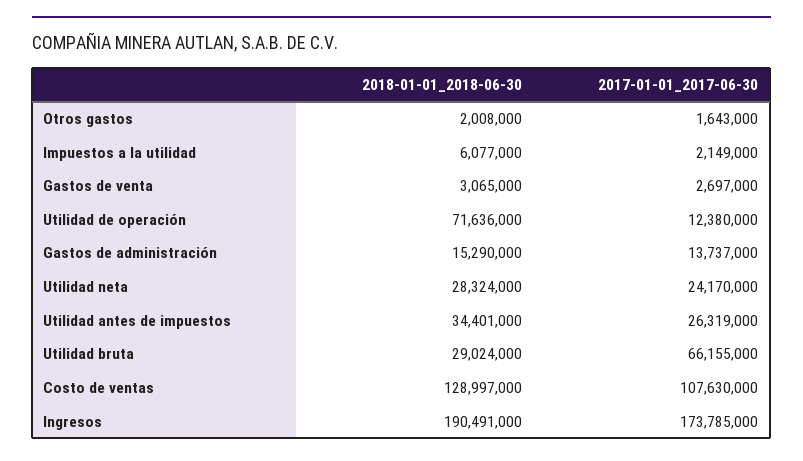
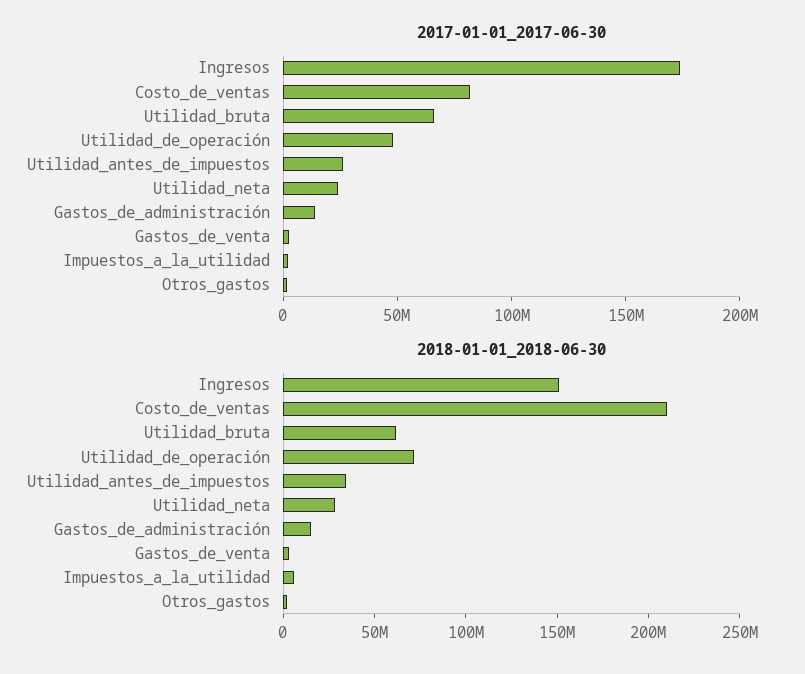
  {
    "2018-01-01_2018-06-30": {
      "Otros gastos": 2008000,
      "Impuestos a la utilidad": 6077000,
      "Gastos de venta": 3065000,
      "Utilidad de operación": 71636000,
      "Gastos de administración": 15290000,
      "Utilidad neta": 28324000,
      "Utilidad antes de impuestos": 34401000,
-     "Utilidad bruta": 29024000,
+     "Utilidad bruta": 60000000,
-     "Costo de ventas": 128997000,
+     "Costo de ventas": 210000000,
-     "Ingresos": 190491000
+     "Ingresos": 150000000
    },
    "2017-01-01_2017-06-30": {
      "Otros gastos": 1643000,
      "Impuestos a la utilidad": 2149000,
      "Gastos de venta": 2697000,
-     "Utilidad de operación": 12380000,
+     "Utilidad de operación": 50000000,
      "Gastos de administración": 13737000,
      "Utilidad neta": 24170000,
      "Utilidad antes de impuestos": 26319000,
      "Utilidad bruta": 66155000,
-     "Costo de ventas": 107630000,
+     "Costo de ventas": 80000000,
      "Ingresos": 173785000
    }
  }

